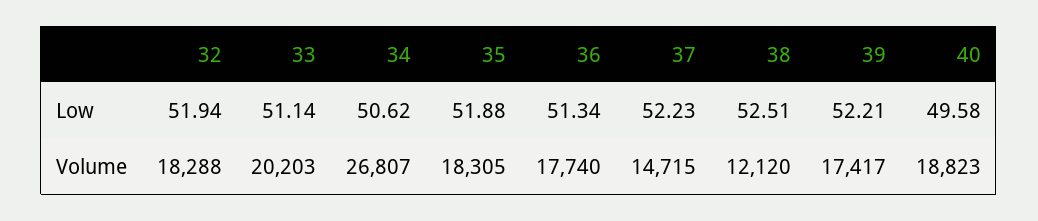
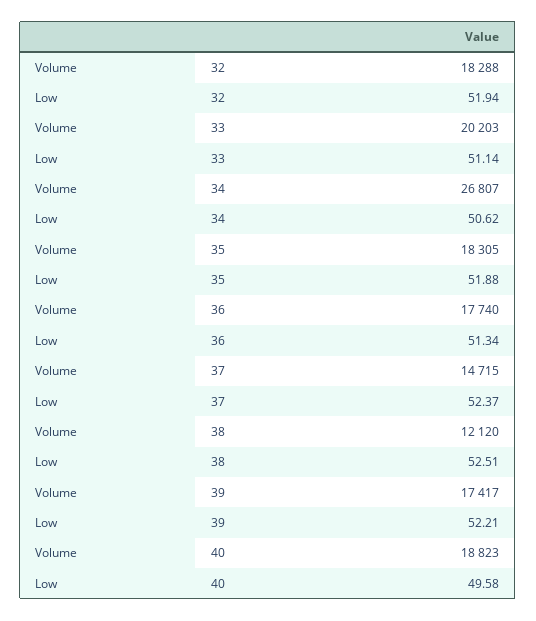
  {
    "32": {
      "Low": 51.94,
      "Volume": 18288
    },
    "33": {
      "Low": 51.14,
      "Volume": 20203
    },
    "34": {
      "Low": 50.62,
      "Volume": 26807
    },
    "35": {
      "Low": 51.88,
      "Volume": 18305
    },
    "36": {
      "Low": 51.34,
      "Volume": 17740
    },
    "37": {
-     "Low": 52.23,
+     "Low": 52.37,
      "Volume": 14715
    },
    "38": {
      "Low": 52.51,
      "Volume": 12120
    },
    "39": {
      "Low": 52.21,
      "Volume": 17417
    },
    "40": {
      "Low": 49.58,
      "Volume": 18823
    }
  }

